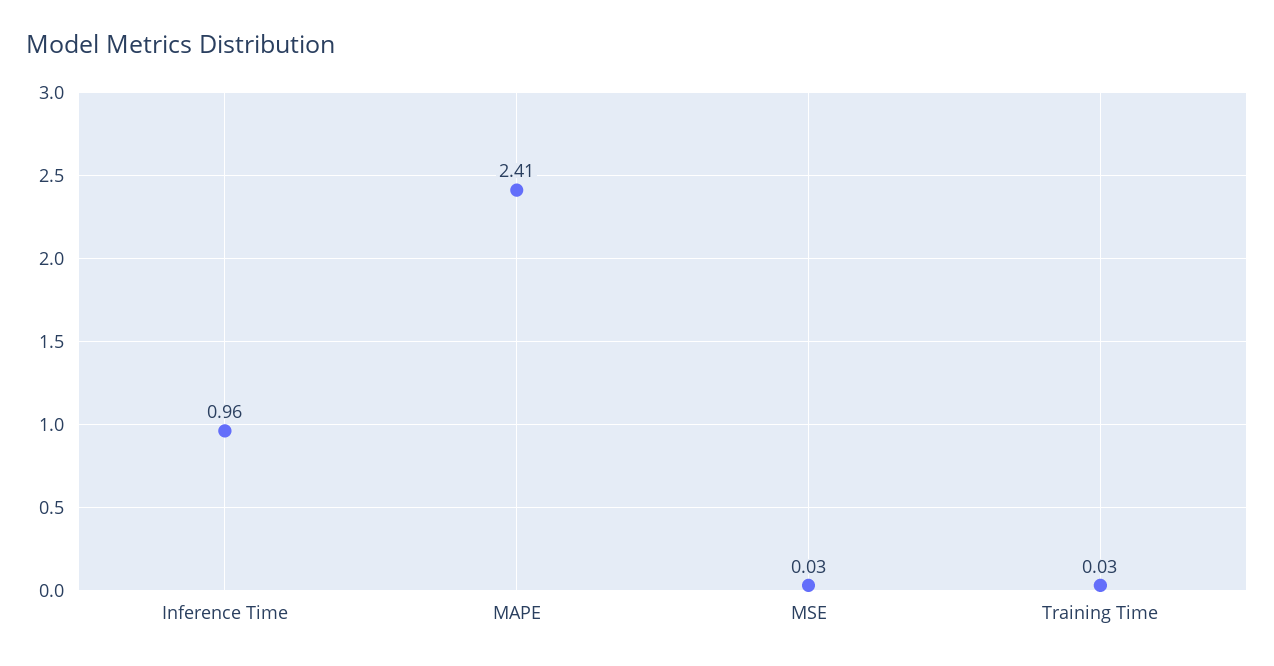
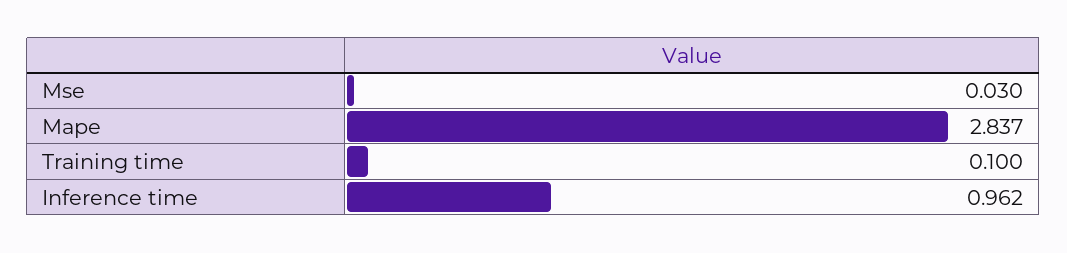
  {
    "Inference Time": 0.962,
-   "MAPE": 2.41,
+   "MAPE": 2.837,
    "MSE": 0.03,
-   "Training Time": 0.03
+   "Training Time": 0.1
  }

